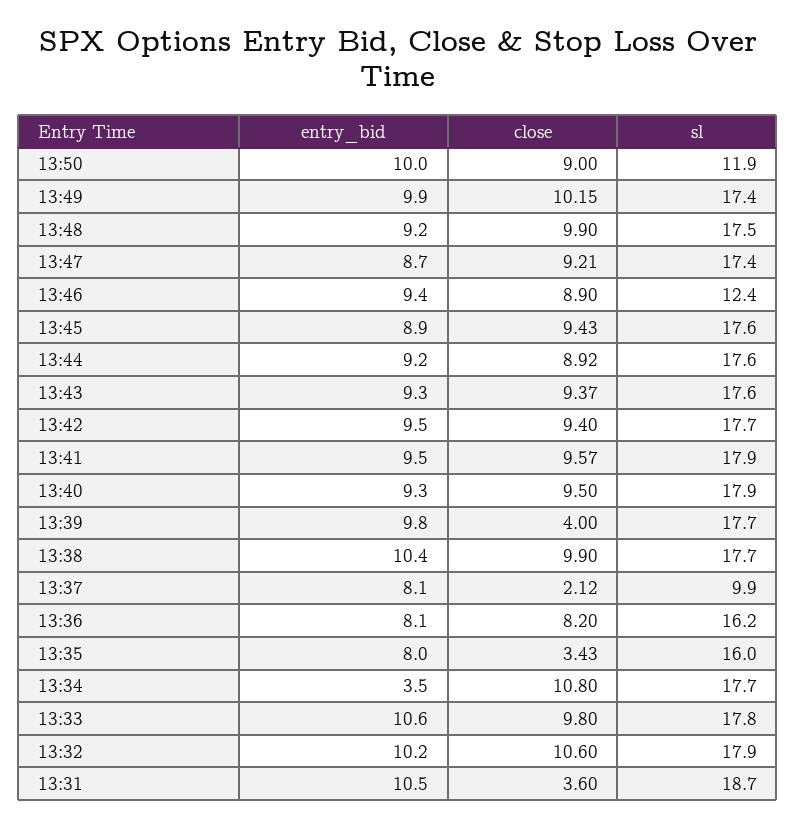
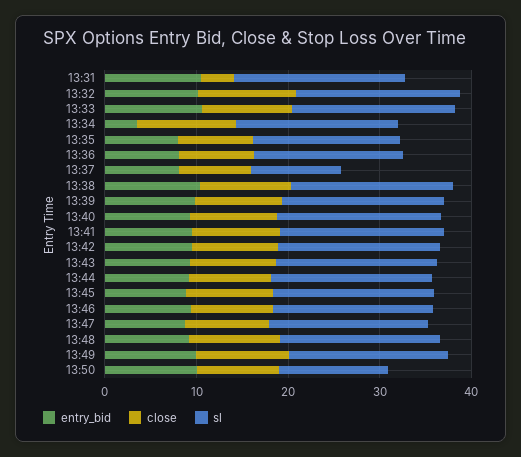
  {
    "entry_bid": {
      "13:50": 10,
      "13:49": 9.9,
      "13:48": 9.2,
      "13:47": 8.7,
      "13:46": 9.4,
      "13:45": 8.9,
      "13:44": 9.2,
      "13:43": 9.3,
      "13:42": 9.5,
      "13:41": 9.5,
      "13:40": 9.3,
      "13:39": 9.8,
      "13:38": 10.4,
      "13:37": 8.1,
      "13:36": 8.1,
      "13:35": 8,
      "13:34": 3.5,
      "13:33": 10.6,
      "13:32": 10.2,
      "13:31": 10.5
    },
    "close": {
      "13:50": 9,
      "13:49": 10.15,
      "13:48": 9.9,
      "13:47": 9.21,
      "13:46": 8.9,
      "13:45": 9.43,
      "13:44": 8.92,
      "13:43": 9.37,
      "13:42": 9.4,
      "13:41": 9.57,
      "13:40": 9.5,
-     "13:39": 4,
+     "13:39": 10,
      "13:38": 9.9,
-     "13:37": 2.12,
+     "13:37": 8,
      "13:36": 8.2,
-     "13:35": 3.43,
+     "13:35": 8,
      "13:34": 10.8,
      "13:33": 9.8,
      "13:32": 10.6,
      "13:31": 3.6
    },
    "sl": {
      "13:50": 11.9,
      "13:49": 17.4,
      "13:48": 17.5,
      "13:47": 17.4,
-     "13:46": 12.4,
+     "13:46": 18,
      "13:45": 17.6,
      "13:44": 17.6,
      "13:43": 17.6,
      "13:42": 17.7,
      "13:41": 17.9,
      "13:40": 17.9,
      "13:39": 17.7,
      "13:38": 17.7,
      "13:37": 9.9,
      "13:36": 16.2,
      "13:35": 16,
      "13:34": 17.7,
      "13:33": 17.8,
      "13:32": 17.9,
      "13:31": 18.7
    }
  }

